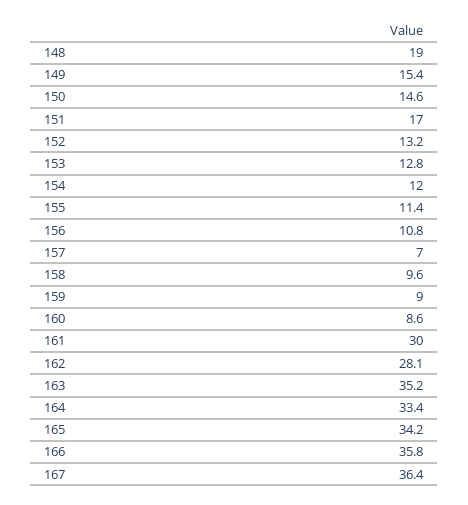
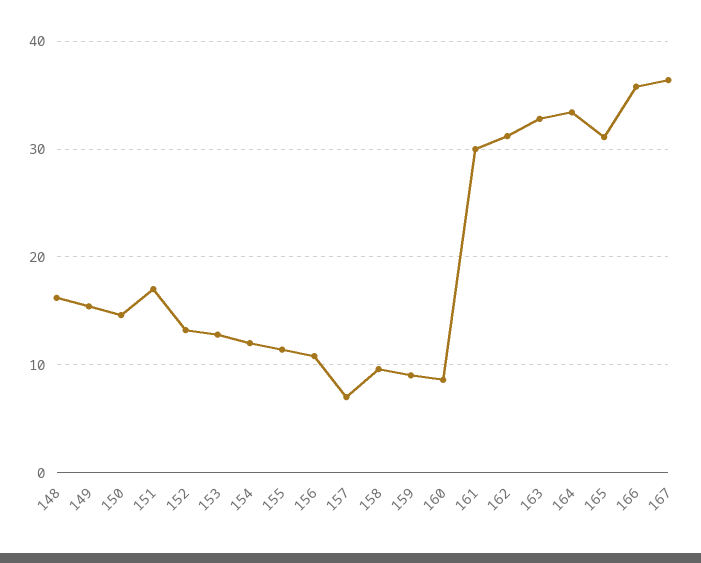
  {
-   "148": 19,
+   "148": 16,
    "149": 15.4,
    "150": 14.6,
    "151": 17,
    "152": 13.2,
    "153": 12.8,
    "154": 12,
    "155": 11.4,
    "156": 10.8,
    "157": 7,
    "158": 9.6,
    "159": 9,
    "160": 8.6,
    "161": 30,
-   "162": 28.1,
+   "162": 31,
-   "163": 35.2,
+   "163": 33,
    "164": 33.4,
-   "165": 34.2,
+   "165": 31,
    "166": 35.8,
    "167": 36.4
  }

